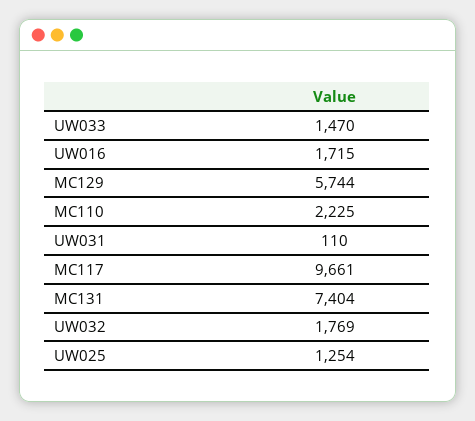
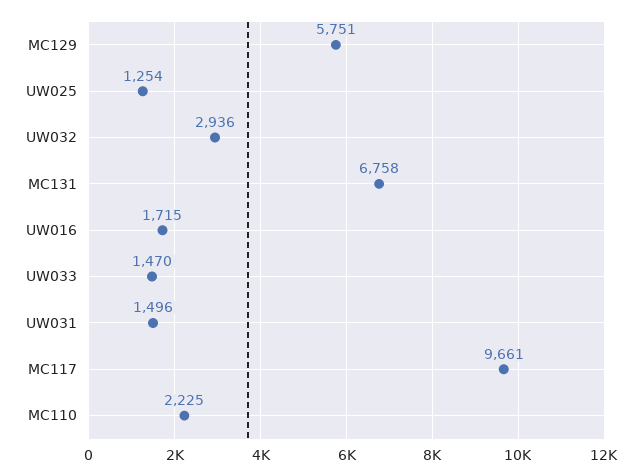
  {
    "UW033": 1470,
    "UW016": 1715,
-   "MC129": 5744,
+   "MC129": 5751,
    "MC110": 2225,
-   "UW031": 110,
+   "UW031": 1496,
    "MC117": 9661,
-   "MC131": 7404,
+   "MC131": 6758,
-   "UW032": 1769,
+   "UW032": 2936,
    "UW025": 1254
  }

